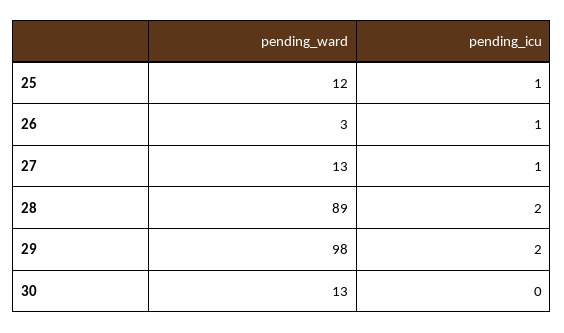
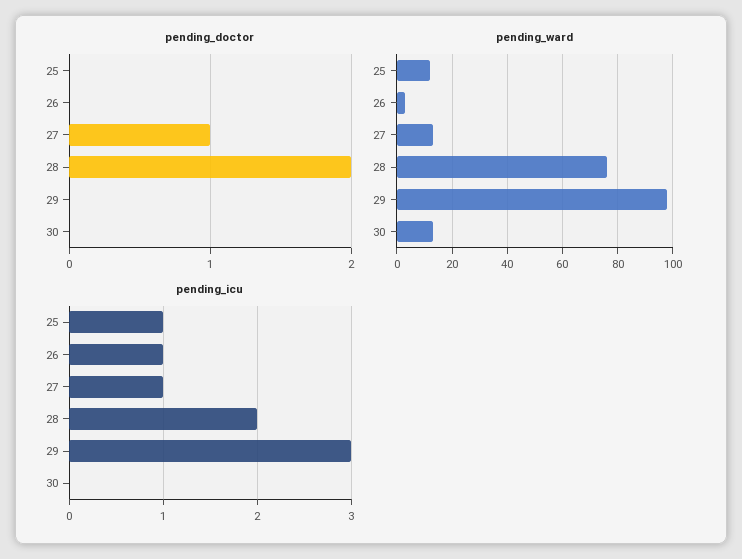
  {
    "pending_ward": {
      "25": 12,
      "26": 3,
      "27": 13,
-     "28": 89,
+     "28": 75,
      "29": 98,
      "30": 13
    },
    "pending_icu": {
      "25": 1,
      "26": 1,
      "27": 1,
      "28": 2,
-     "29": 2,
+     "29": 3,
      "30": 0
-   }
+   },
+   "pending_doctor": {
+     "25": 0,
+     "26": 0,
+     "27": 1,
+     "28": 2,
+     "29": 0,
+     "30": 0
+   }
  }

